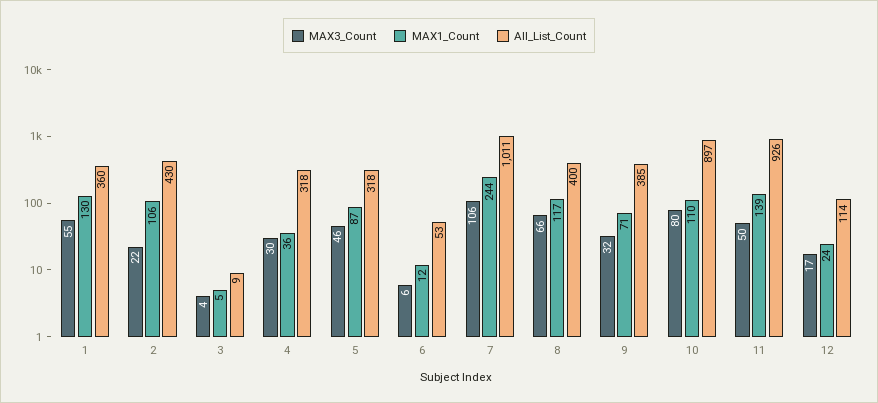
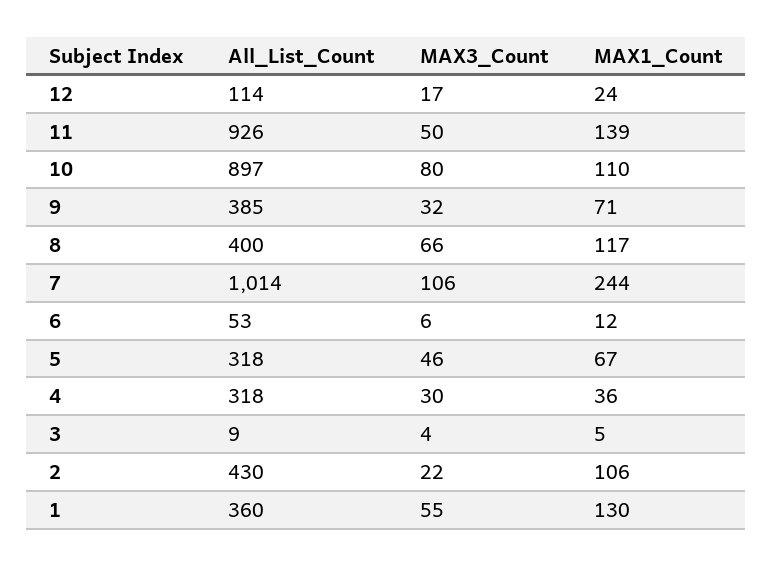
  {
    "MAX3_Count": {
      "1": 55,
      "2": 22,
      "3": 4,
      "4": 30,
      "5": 46,
      "6": 6,
      "7": 106,
      "8": 66,
      "9": 32,
      "10": 80,
      "11": 50,
      "12": 17
    },
    "MAX1_Count": {
      "1": 130,
      "2": 106,
      "3": 5,
      "4": 36,
-     "5": 87,
+     "5": 67,
      "6": 12,
      "7": 244,
      "8": 117,
      "9": 71,
      "10": 110,
      "11": 139,
      "12": 24
    },
    "All_List_Count": {
      "1": 360,
      "2": 430,
      "3": 9,
      "4": 318,
      "5": 318,
      "6": 53,
-     "7": 1011,
+     "7": 1014,
      "8": 400,
      "9": 385,
      "10": 897,
      "11": 926,
      "12": 114
    }
  }

